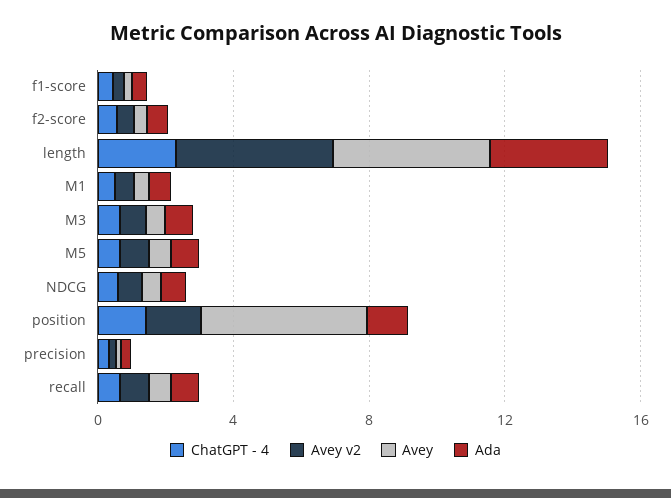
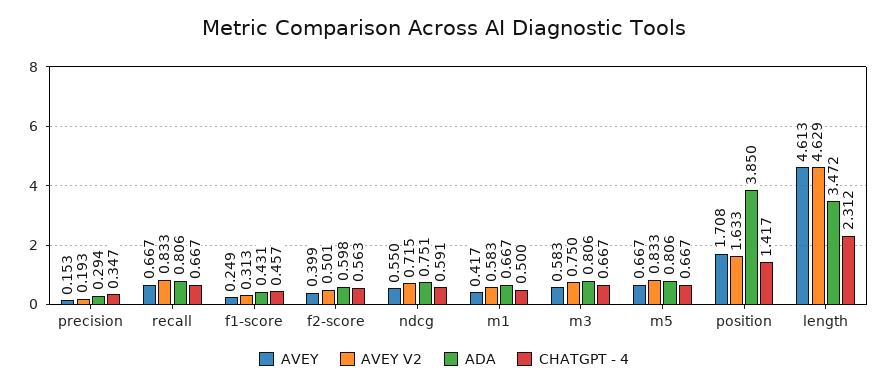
  {
    "ChatGPT - 4": {
      "f1-score": 0.457,
      "f2-score": 0.563,
      "length": 2.312,
      "M1": 0.5,
      "M3": 0.667,
      "M5": 0.667,
      "NDCG": 0.591,
      "position": 1.417,
      "precision": 0.347,
      "recall": 0.667
    },
    "Avey v2": {
      "f1-score": 0.313,
      "f2-score": 0.501,
      "length": 4.629,
      "M1": 0.583,
      "M3": 0.75,
      "M5": 0.833,
      "NDCG": 0.715,
      "position": 1.633,
      "precision": 0.193,
      "recall": 0.833
    },
    "Avey": {
      "f1-score": 0.249,
      "f2-score": 0.399,
      "length": 4.613,
      "M1": 0.417,
      "M3": 0.583,
      "M5": 0.667,
      "NDCG": 0.55,
-     "position": 5,
+     "position": 1.708,
      "precision": 0.153,
      "recall": 0.667
    },
    "Ada": {
      "f1-score": 0.431,
      "f2-score": 0.598,
      "length": 3.472,
      "M1": 0.667,
      "M3": 0.806,
      "M5": 0.806,
      "NDCG": 0.751,
-     "position": 1,
+     "position": 3.85,
      "precision": 0.294,
      "recall": 0.806
    }
  }

